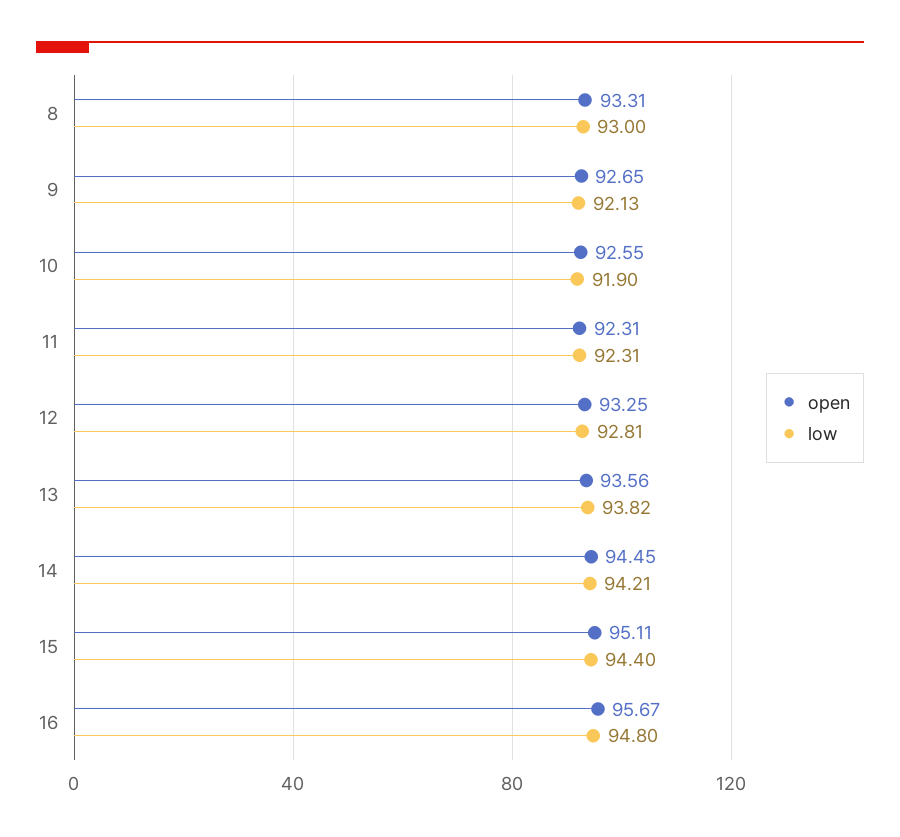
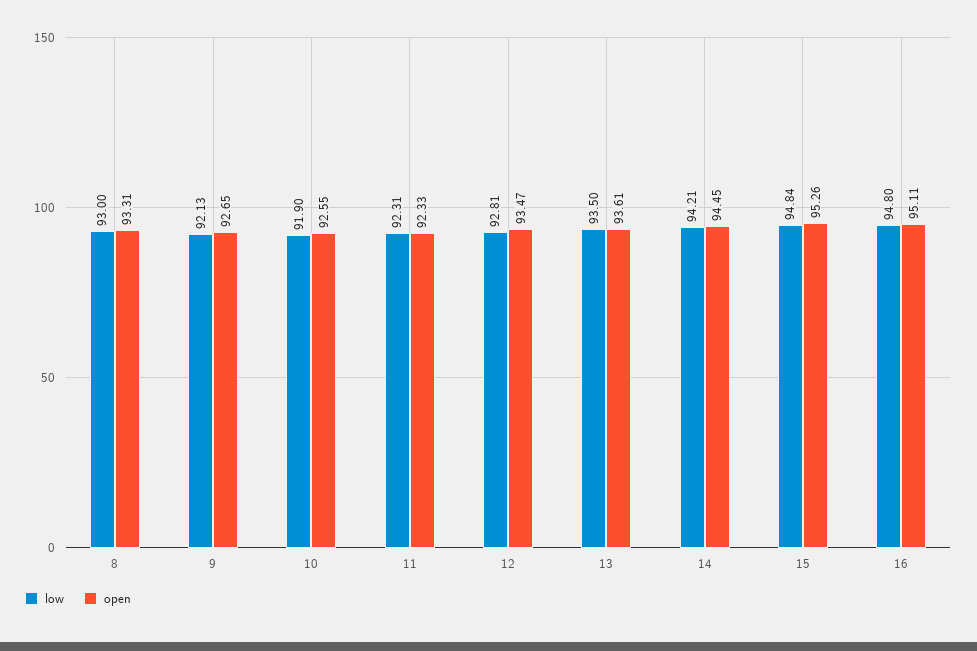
  {
    "open": {
      "8": 93.31,
      "9": 92.65,
      "10": 92.55,
-     "11": 92.31,
+     "11": 92.33,
-     "12": 93.25,
+     "12": 93.47,
-     "13": 93.56,
+     "13": 93.61,
      "14": 94.45,
-     "15": 95.11,
+     "15": 95.26,
-     "16": 95.67
+     "16": 95.11
    },
    "low": {
      "8": 93,
      "9": 92.13,
      "10": 91.9,
      "11": 92.31,
      "12": 92.81,
-     "13": 93.82,
+     "13": 93.5,
      "14": 94.21,
-     "15": 94.4,
+     "15": 94.84,
      "16": 94.8
    }
  }

